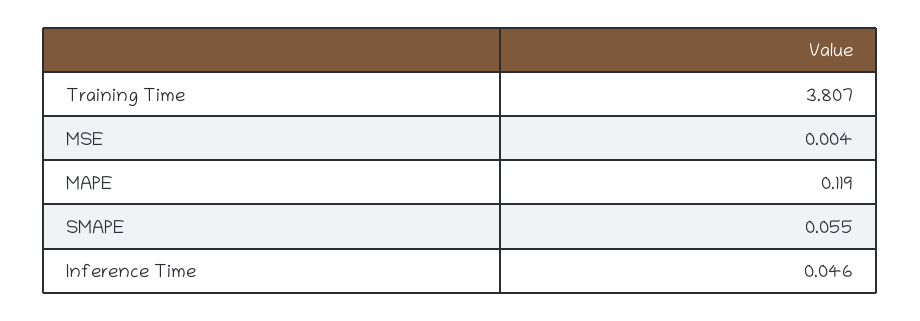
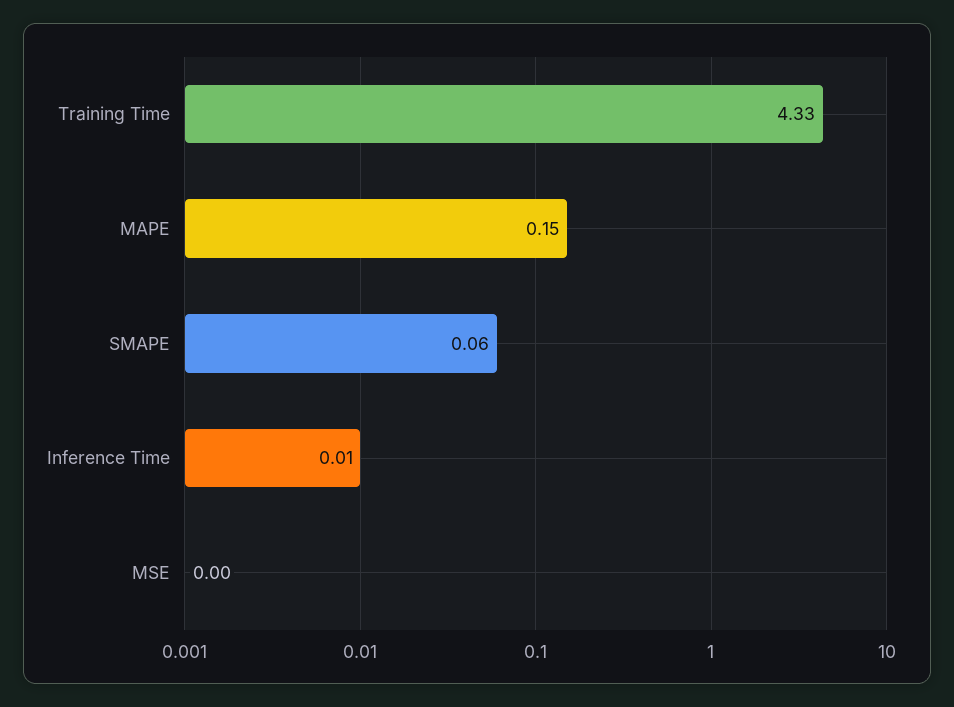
  {
-   "Training Time": 3.807,
+   "Training Time": 4.33,
    "MSE": 0.004,
-   "MAPE": 0.119,
+   "MAPE": 0.15,
    "SMAPE": 0.055,
-   "Inference Time": 0.046
+   "Inference Time": 0.01
  }

